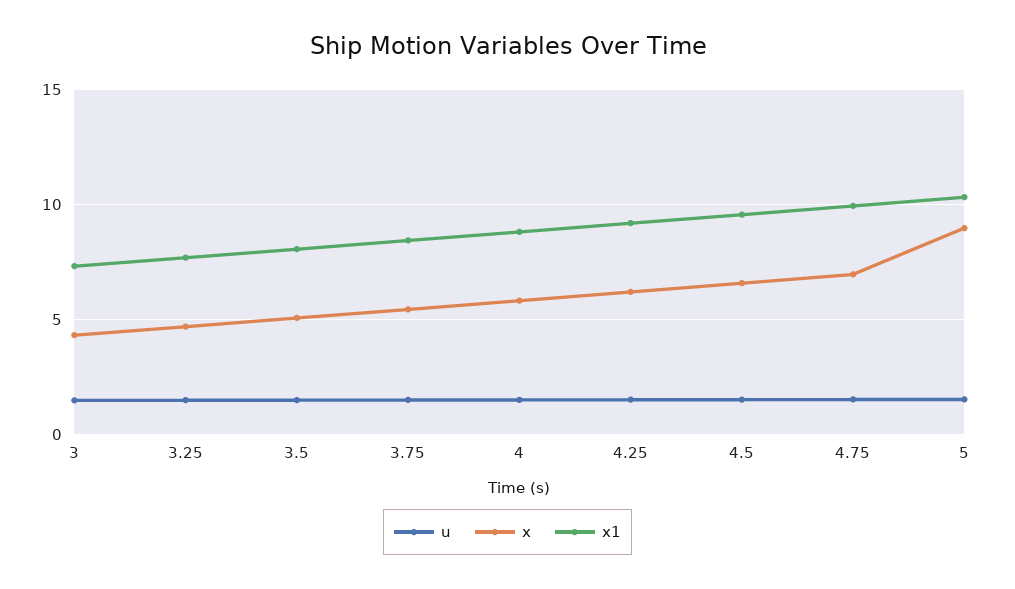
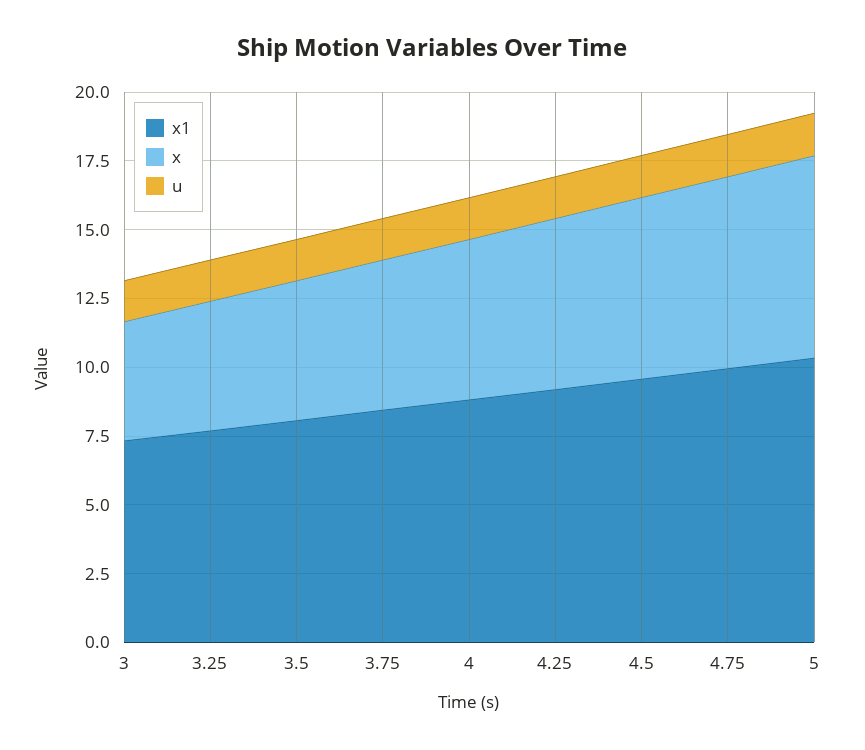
  {
    "u": {
      "3": 1.5,
      "3.25": 1.5,
      "3.5": 1.5,
      "3.75": 1.5,
      "4": 1.5,
      "4.25": 1.5,
      "4.5": 1.5,
      "4.75": 1.5,
      "5": 1.5
    },
    "x": {
      "3": 4.5,
      "3.25": 4.5,
      "3.5": 5,
      "3.75": 5.5,
      "4": 6,
      "4.25": 6,
      "4.5": 6.5,
      "4.75": 7,
-     "5": 9
+     "5": 7.5
    },
    "x1": {
      "3": 7.5,
      "3.25": 7.5,
      "3.5": 8,
      "3.75": 8.5,
      "4": 9,
      "4.25": 9,
      "4.5": 9.5,
      "4.75": 10,
      "5": 10.5
    }
  }

